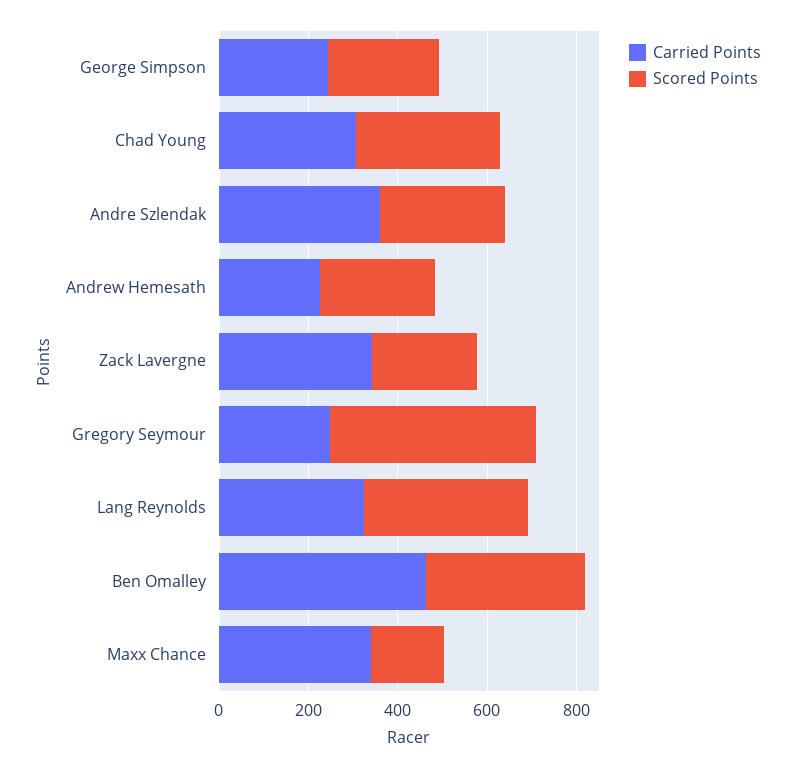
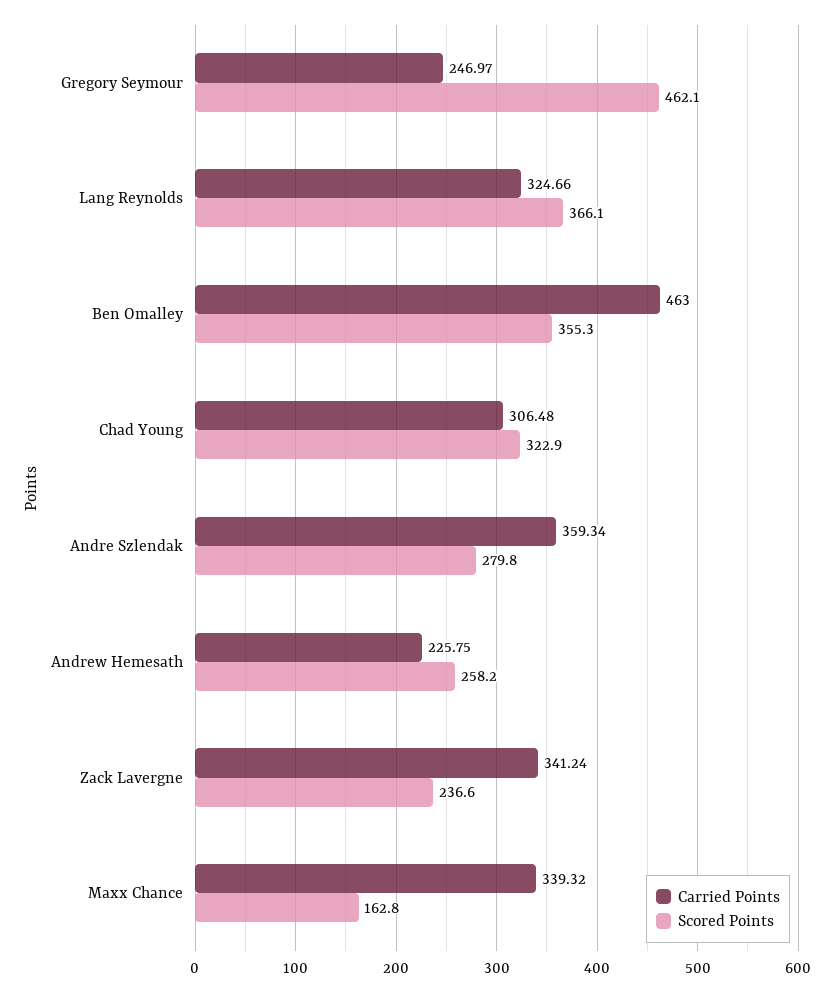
  {
    "Carried Points": {
-     "George Simpson": 250,
      "Chad Young": 306.48,
      "Andre Szlendak": 359.34,
      "Andrew Hemesath": 225.75,
      "Zack Lavergne": 341.24,
      "Gregory Seymour": 246.97,
      "Lang Reynolds": 324.66,
      "Ben Omalley": 463,
      "Maxx Chance": 339.32
    },
    "Scored Points": {
-     "George Simpson": 250,
      "Chad Young": 322.9,
      "Andre Szlendak": 279.8,
      "Andrew Hemesath": 258.2,
      "Zack Lavergne": 236.6,
      "Gregory Seymour": 462.1,
      "Lang Reynolds": 366.1,
      "Ben Omalley": 355.3,
      "Maxx Chance": 162.8
    }
  }

